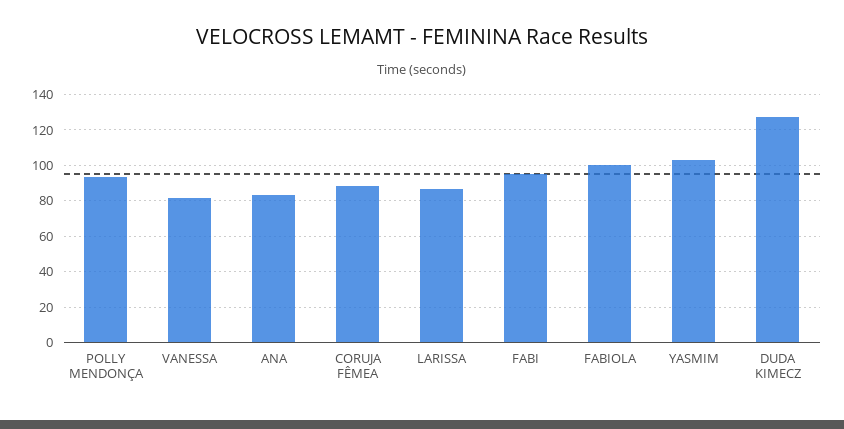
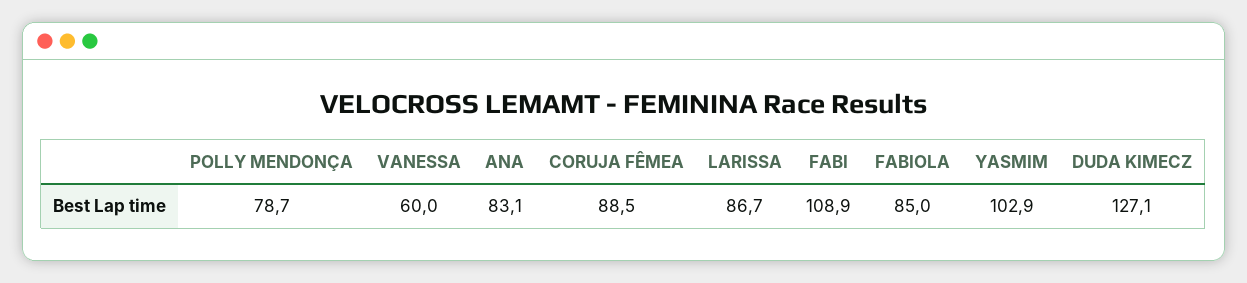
  {
-   "POLLY MENDONÇA": 95,
+   "POLLY MENDONÇA": 78.7,
-   "VANESSA": 80,
+   "VANESSA": 60,
    "ANA": 83.1,
    "CORUJA FÊMEA": 88.5,
    "LARISSA": 86.7,
-   "FABI": 95,
+   "FABI": 108.9,
-   "FABIOLA": 100,
+   "FABIOLA": 85,
    "YASMIM": 102.9,
    "DUDA KIMECZ": 127.1
  }

